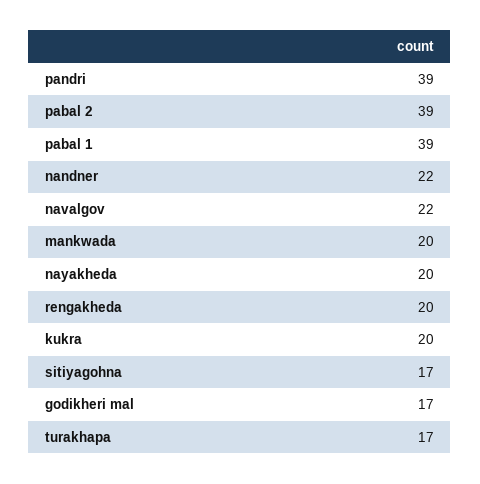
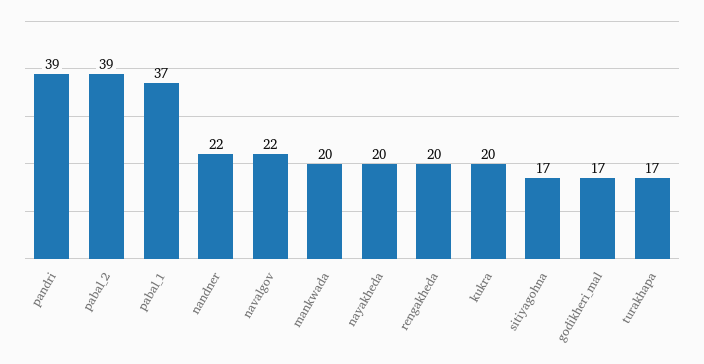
  {
    "pandri": 39,
    "pabal 2": 39,
-   "pabal 1": 39,
+   "pabal 1": 37,
    "nandner": 22,
    "navalgov": 22,
    "mankwada": 20,
    "nayakheda": 20,
    "rengakheda": 20,
    "kukra": 20,
    "sitiyagohna": 17,
    "godikheri mal": 17,
    "turakhapa": 17
  }

